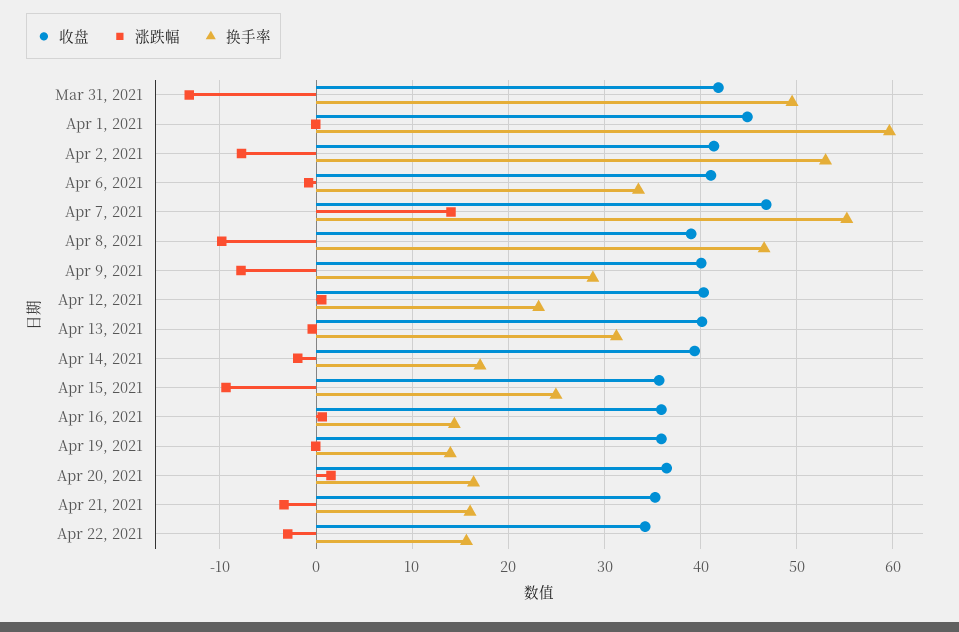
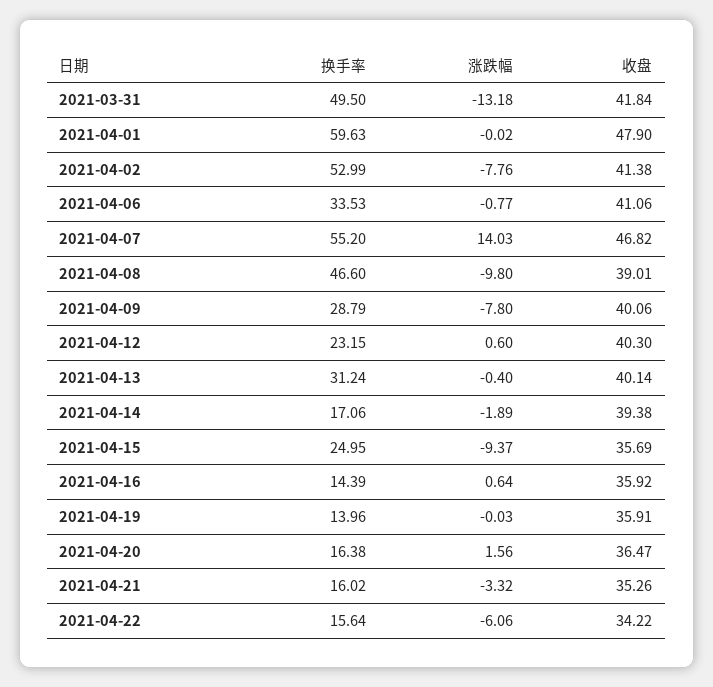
  {
    "收盘": {
      "Mar 31, 2021": 41.84,
-     "Apr 1, 2021": 45,
+     "Apr 1, 2021": 47.9,
      "Apr 2, 2021": 41.38,
      "Apr 6, 2021": 41.06,
      "Apr 7, 2021": 46.82,
      "Apr 8, 2021": 39.01,
      "Apr 9, 2021": 40.06,
      "Apr 12, 2021": 40.3,
      "Apr 13, 2021": 40.14,
      "Apr 14, 2021": 39.38,
      "Apr 15, 2021": 35.69,
      "Apr 16, 2021": 35.92,
      "Apr 19, 2021": 35.91,
      "Apr 20, 2021": 36.47,
      "Apr 21, 2021": 35.26,
      "Apr 22, 2021": 34.22
    },
    "涨跌幅": {
      "Mar 31, 2021": -13.18,
      "Apr 1, 2021": -0.02,
      "Apr 2, 2021": -7.76,
      "Apr 6, 2021": -0.77,
      "Apr 7, 2021": 14.03,
      "Apr 8, 2021": -9.8,
      "Apr 9, 2021": -7.8,
      "Apr 12, 2021": 0.6,
      "Apr 13, 2021": -0.4,
      "Apr 14, 2021": -1.89,
      "Apr 15, 2021": -9.37,
      "Apr 16, 2021": 0.64,
      "Apr 19, 2021": -0.03,
      "Apr 20, 2021": 1.56,
      "Apr 21, 2021": -3.32,
-     "Apr 22, 2021": -3
+     "Apr 22, 2021": -6.06
    },
    "换手率": {
      "Mar 31, 2021": 49.5,
      "Apr 1, 2021": 59.63,
      "Apr 2, 2021": 52.99,
      "Apr 6, 2021": 33.53,
      "Apr 7, 2021": 55.2,
      "Apr 8, 2021": 46.6,
      "Apr 9, 2021": 28.79,
      "Apr 12, 2021": 23.15,
      "Apr 13, 2021": 31.24,
      "Apr 14, 2021": 17.06,
      "Apr 15, 2021": 24.95,
      "Apr 16, 2021": 14.39,
      "Apr 19, 2021": 13.96,
      "Apr 20, 2021": 16.38,
      "Apr 21, 2021": 16.02,
      "Apr 22, 2021": 15.64
    }
  }

